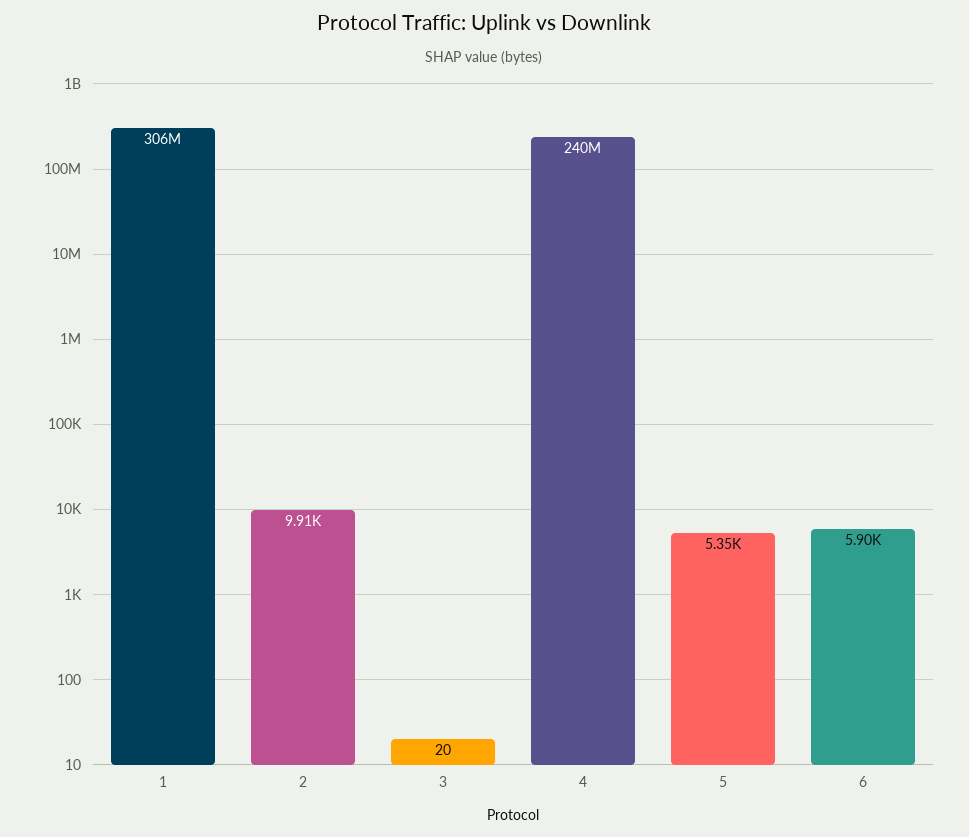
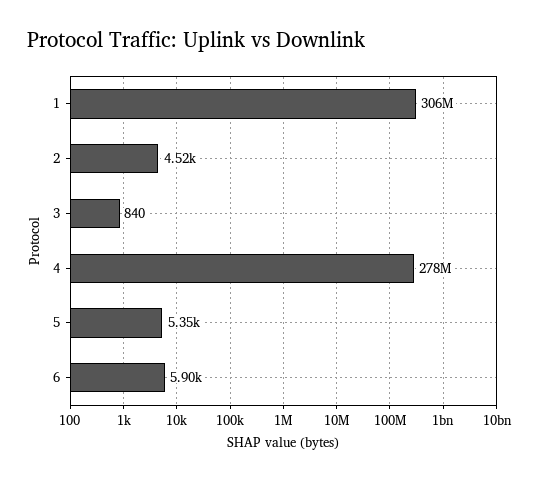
  {
    "1": 306000000,
-   "2": 9910,
+   "2": 4520,
-   "3": 20,
+   "3": 840,
-   "4": 240000000,
+   "4": 278000000,
    "5": 5350,
    "6": 5900
  }

